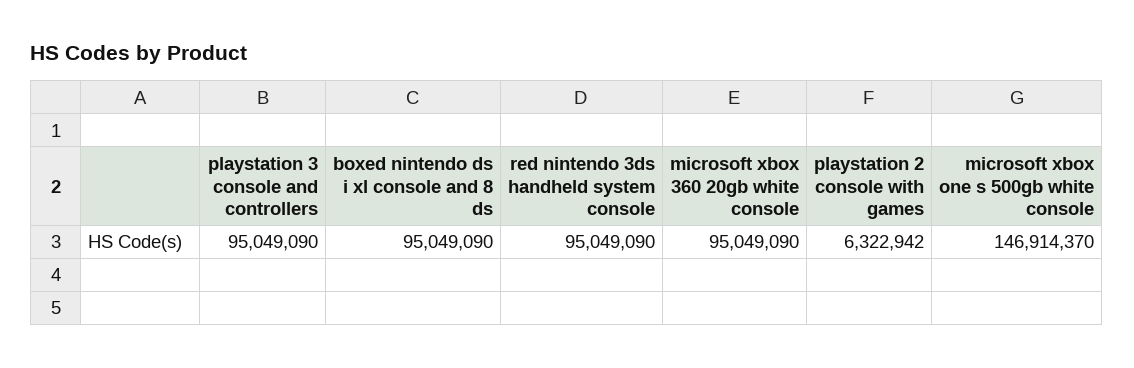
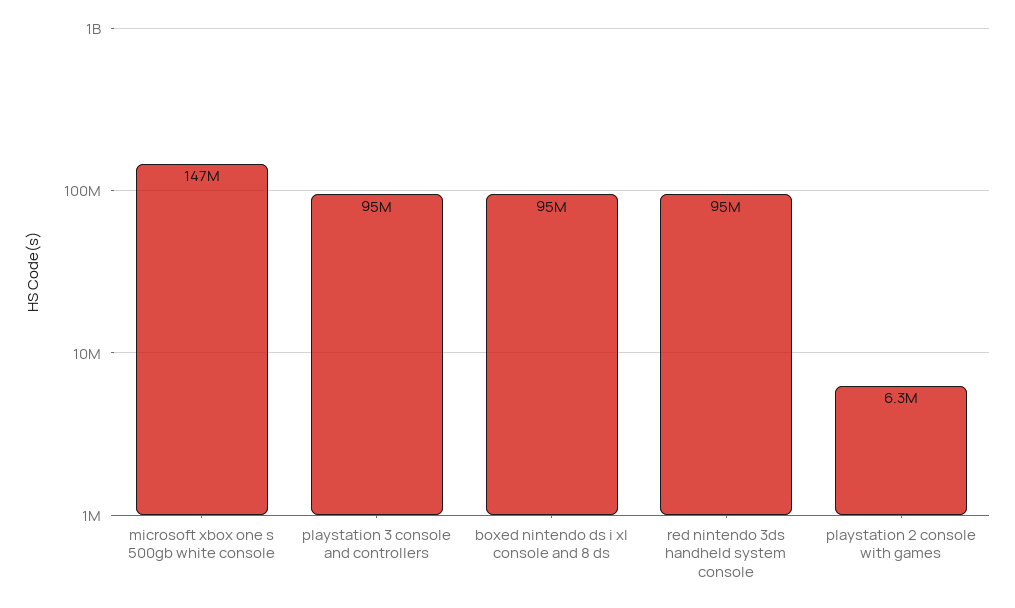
  {
    "playstation 3 console and controllers": 95049090,
    "boxed nintendo ds i xl console and 8 ds": 95049090,
    "red nintendo 3ds handheld system console": 95049090,
-   "microsoft xbox 360 20gb white console": 95049090,
    "playstation 2 console with games": 6322942,
    "microsoft xbox one s 500gb white console": 146914370
  }

